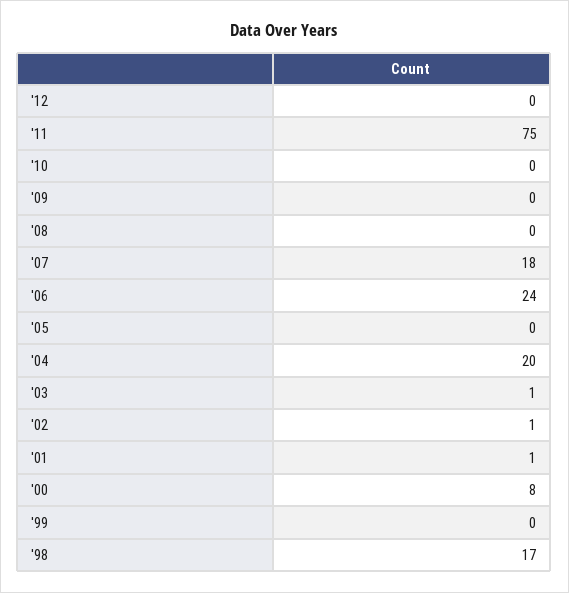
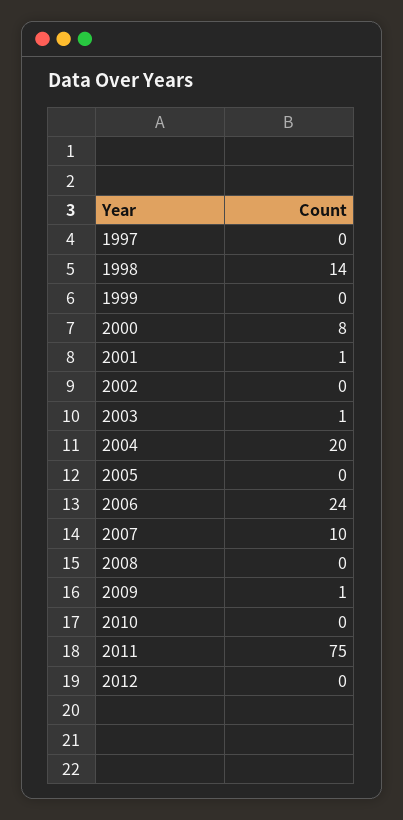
  {
    "'12": 0,
    "'11": 75,
    "'10": 0,
-   "'09": 0,
+   "'09": 1,
    "'08": 0,
-   "'07": 18,
+   "'07": 10,
    "'06": 24,
    "'05": 0,
    "'04": 20,
    "'03": 1,
-   "'02": 1,
+   "'02": 0,
    "'01": 1,
    "'00": 8,
    "'99": 0,
-   "'98": 17
+   "'98": 14,
+   "1997": 0
  }

